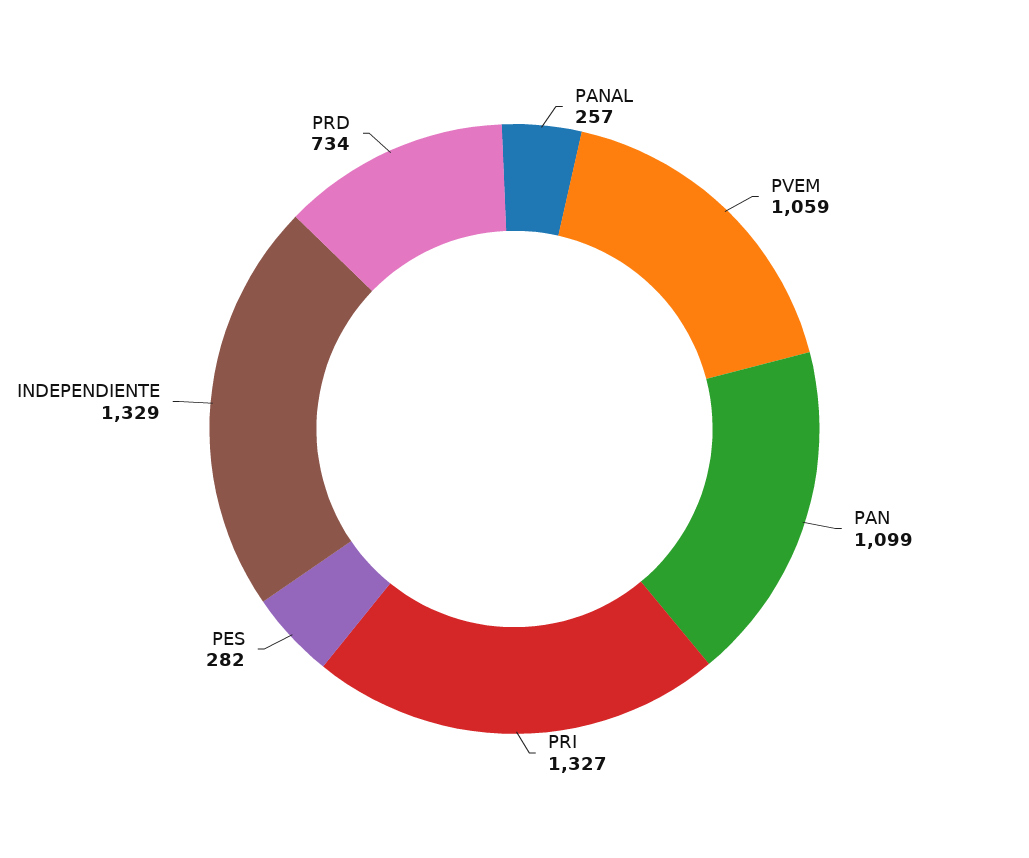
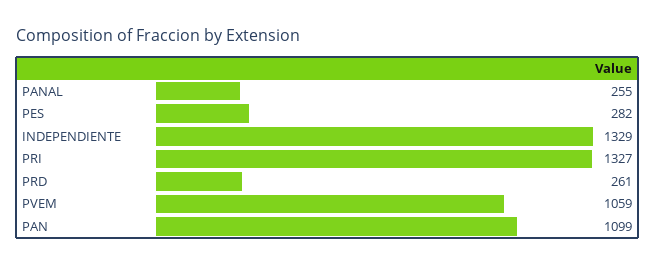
  {
-   "PANAL": 257,
+   "PANAL": 255,
    "PVEM": 1059,
    "PAN": 1099,
    "PRI": 1327,
    "PES": 282,
    "INDEPENDIENTE": 1329,
-   "PRD": 734
+   "PRD": 261
  }

